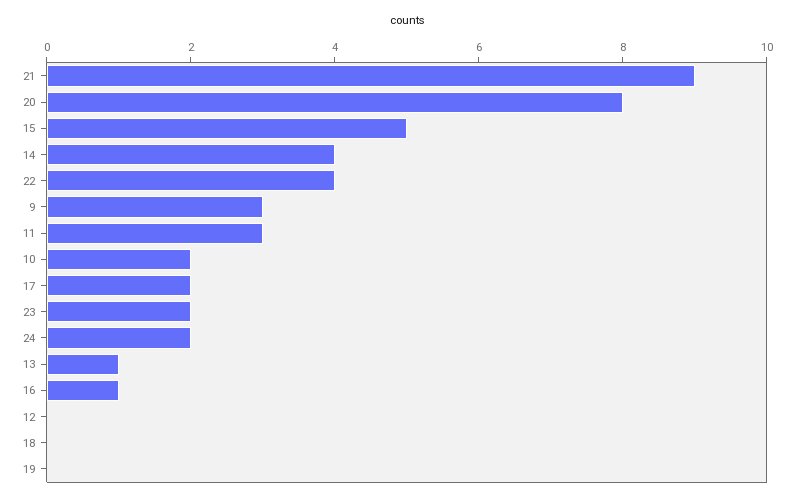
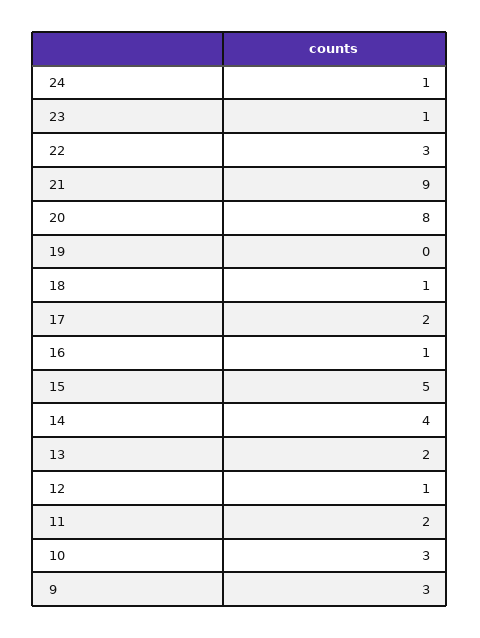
  {
    "21": 9,
    "20": 8,
    "15": 5,
    "14": 4,
-   "22": 4,
+   "22": 3,
    "9": 3,
-   "11": 3,
+   "11": 2,
-   "10": 2,
+   "10": 3,
    "17": 2,
-   "23": 2,
+   "23": 1,
-   "24": 2,
+   "24": 1,
-   "13": 1,
+   "13": 2,
    "16": 1,
-   "12": 0,
+   "12": 1,
-   "18": 0,
+   "18": 1,
    "19": 0
  }

